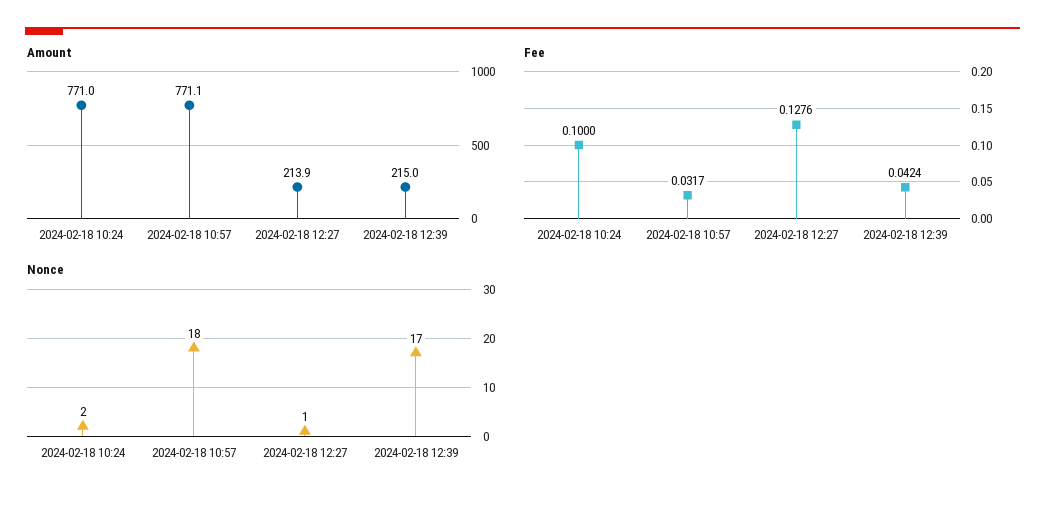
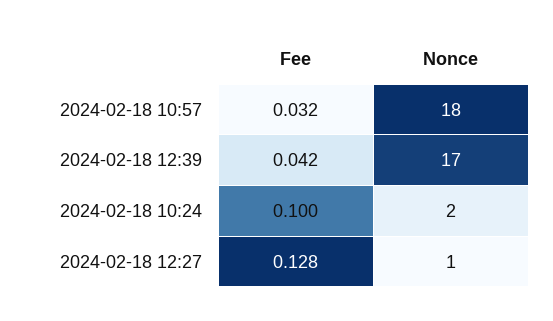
  {
-   "Amount": {
-     "2024-02-18 10:24": 771,
-     "2024-02-18 10:57": 771.1,
-     "2024-02-18 12:27": 213.9,
-     "2024-02-18 12:39": 215
-   },
    "Fee": {
      "2024-02-18 10:24": 0.1,
      "2024-02-18 10:57": 0.0317,
      "2024-02-18 12:27": 0.1276,
      "2024-02-18 12:39": 0.0424
    },
    "Nonce": {
      "2024-02-18 10:24": 2,
      "2024-02-18 10:57": 18,
      "2024-02-18 12:27": 1,
      "2024-02-18 12:39": 17
    }
  }

